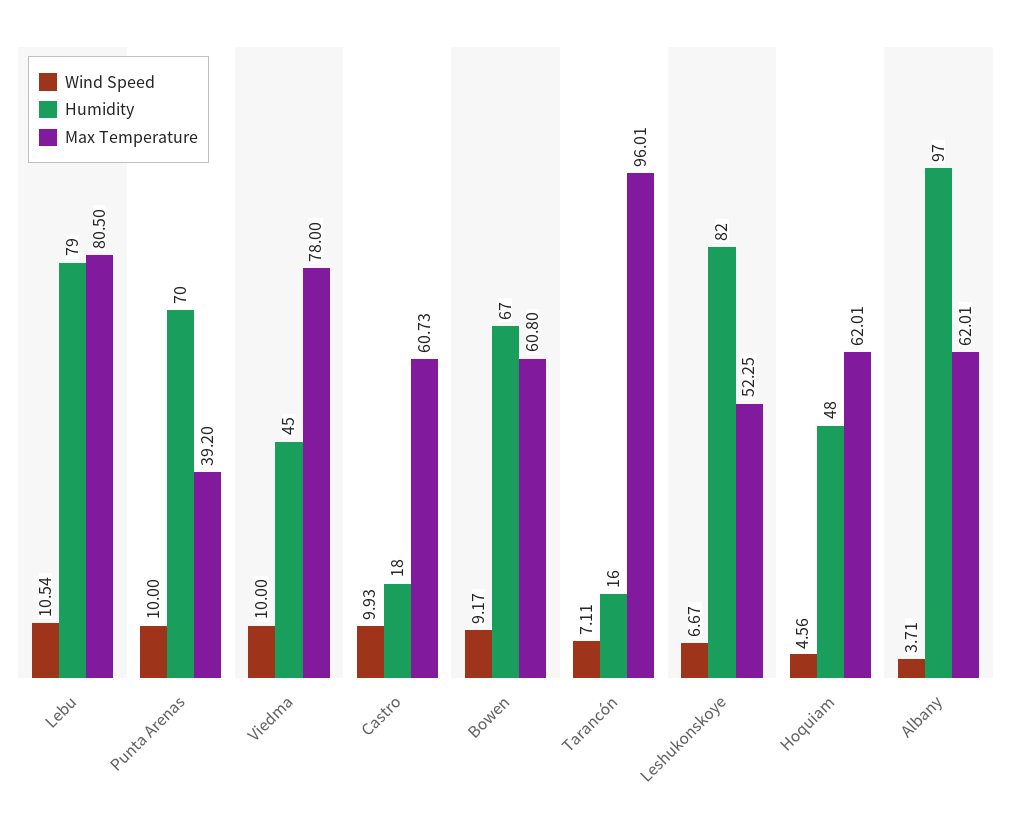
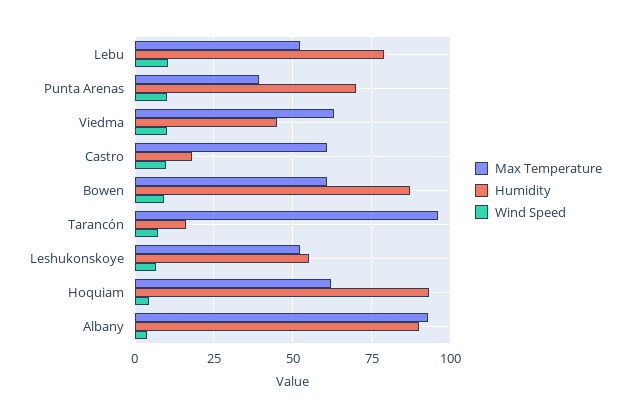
  {
    "Wind Speed": {
      "Lebu": 10.54,
      "Punta Arenas": 10,
      "Viedma": 10,
      "Castro": 9.93,
      "Bowen": 9.17,
      "Tarancón": 7.11,
      "Leshukonskoye": 6.67,
      "Hoquiam": 4.56,
      "Albany": 3.71
    },
    "Humidity": {
      "Lebu": 79,
      "Punta Arenas": 70,
      "Viedma": 45,
      "Castro": 18,
-     "Bowen": 67,
+     "Bowen": 87.5,
      "Tarancón": 16,
-     "Leshukonskoye": 82,
+     "Leshukonskoye": 55,
-     "Hoquiam": 48,
+     "Hoquiam": 92.5,
-     "Albany": 97
+     "Albany": 90
    },
    "Max Temperature": {
-     "Lebu": 80.5,
+     "Lebu": 52.5,
      "Punta Arenas": 39.2,
-     "Viedma": 78,
+     "Viedma": 62.5,
      "Castro": 60.73,
      "Bowen": 60.8,
      "Tarancón": 96.01,
      "Leshukonskoye": 52.25,
      "Hoquiam": 62.01,
-     "Albany": 62.01
+     "Albany": 92.5
    }
  }

